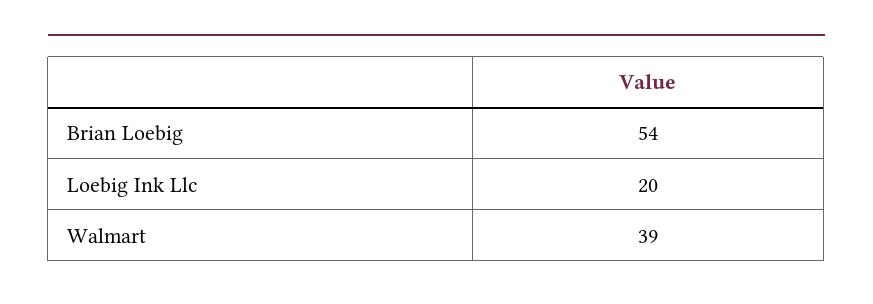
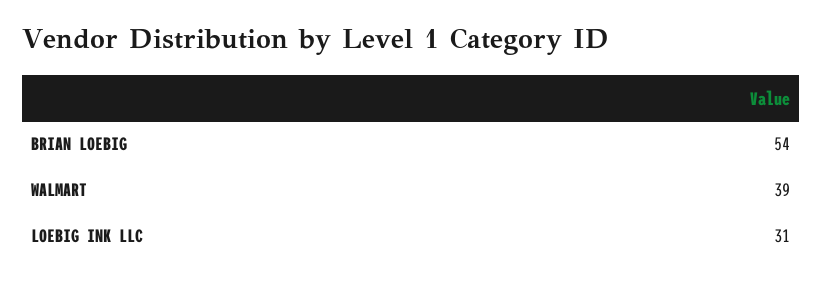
  {
    "Brian Loebig": 54,
-   "Loebig Ink Llc": 20,
+   "Loebig Ink Llc": 31,
    "Walmart": 39
  }

